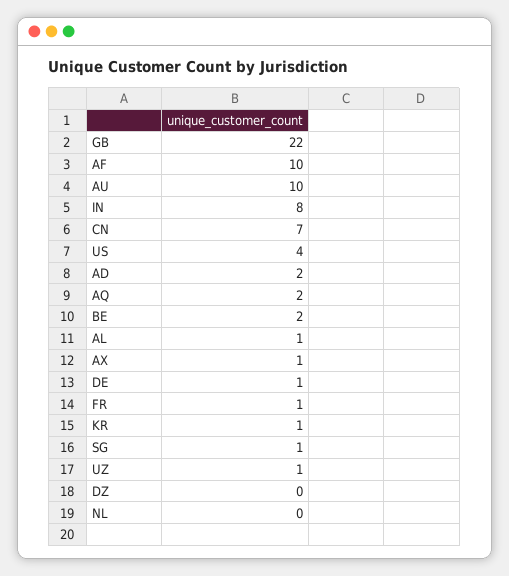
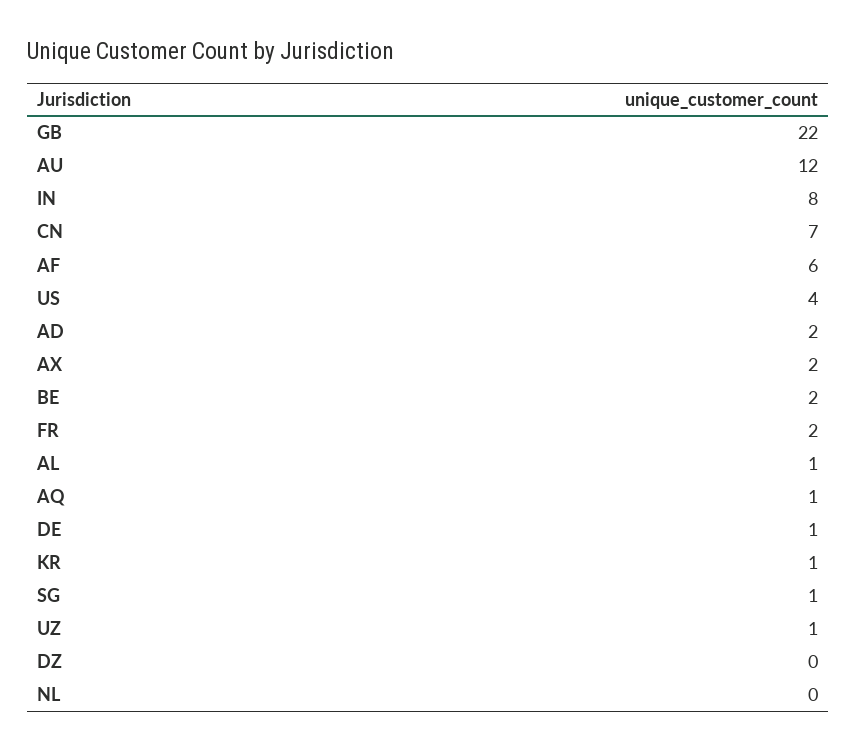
  {
    "GB": 22,
-   "AF": 10,
+   "AF": 6,
-   "AU": 10,
+   "AU": 12,
    "IN": 8,
    "CN": 7,
    "US": 4,
    "AD": 2,
-   "AQ": 2,
+   "AQ": 1,
    "BE": 2,
    "AL": 1,
-   "AX": 1,
+   "AX": 2,
    "DE": 1,
-   "FR": 1,
+   "FR": 2,
    "KR": 1,
    "SG": 1,
    "UZ": 1,
    "DZ": 0,
    "NL": 0
  }

